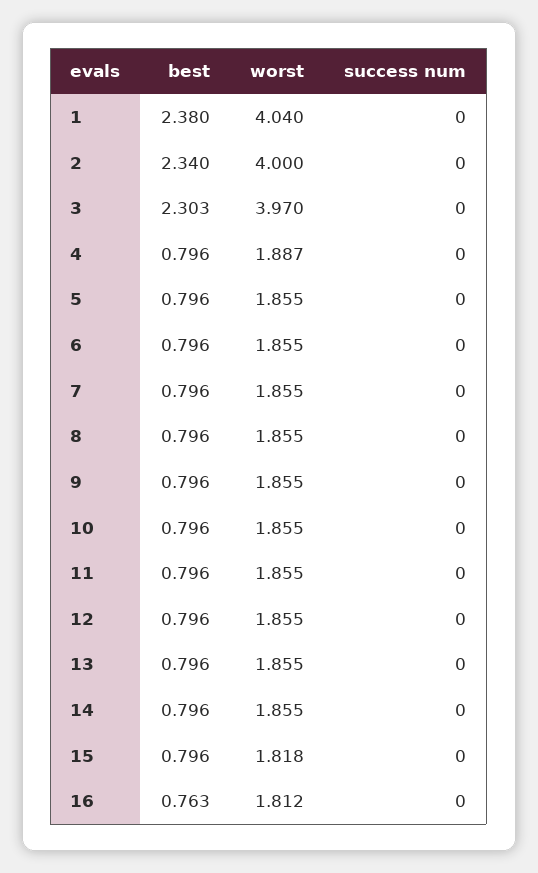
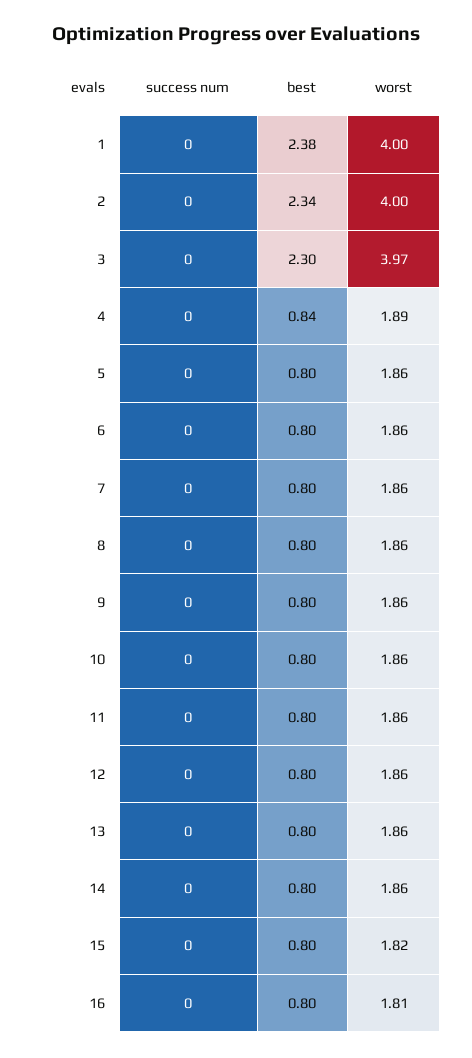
  {
    "best": {
      "1": 2.38,
      "2": 2.34,
      "3": 2.303,
-     "4": 0.796,
+     "4": 0.84,
      "5": 0.796,
      "6": 0.796,
      "7": 0.796,
      "8": 0.796,
      "9": 0.796,
      "10": 0.796,
      "11": 0.796,
      "12": 0.796,
      "13": 0.796,
      "14": 0.796,
      "15": 0.796,
-     "16": 0.763
+     "16": 0.8
    },
    "worst": {
-     "1": 4.04,
+     "1": 4,
      "2": 4,
      "3": 3.97,
      "4": 1.887,
      "5": 1.855,
      "6": 1.855,
      "7": 1.855,
      "8": 1.855,
      "9": 1.855,
      "10": 1.855,
      "11": 1.855,
      "12": 1.855,
      "13": 1.855,
      "14": 1.855,
      "15": 1.818,
      "16": 1.812
    },
    "success num": {
      "1": 0,
      "2": 0,
      "3": 0,
      "4": 0,
      "5": 0,
      "6": 0,
      "7": 0,
      "8": 0,
      "9": 0,
      "10": 0,
      "11": 0,
      "12": 0,
      "13": 0,
      "14": 0,
      "15": 0,
      "16": 0
    }
  }

